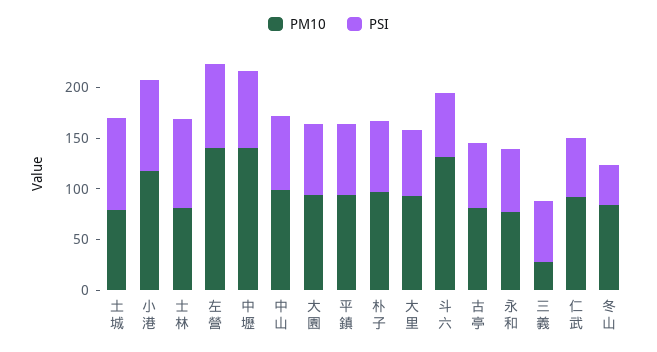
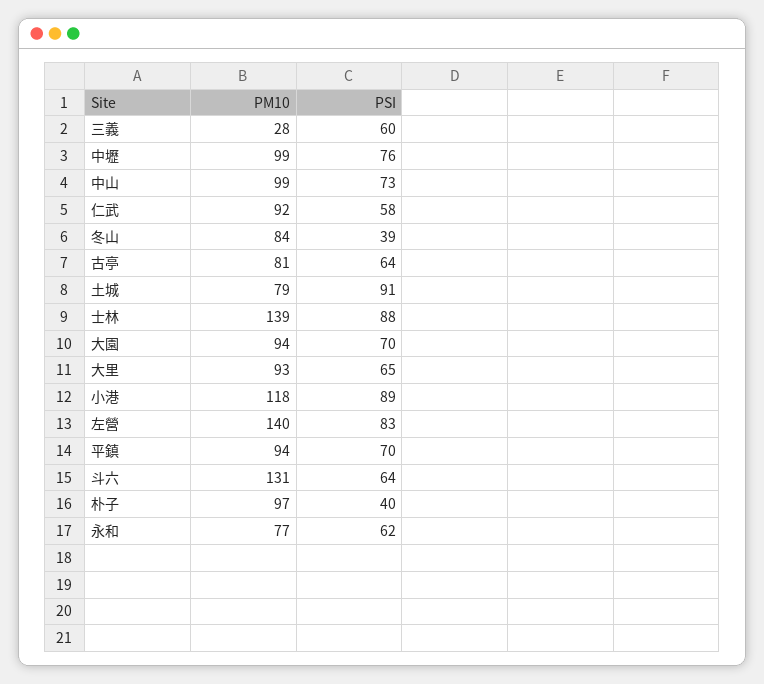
  {
    "PM10": {
      "土城": 79,
      "小港": 118,
-     "士林": 80,
+     "士林": 139,
      "左營": 140,
-     "中壢": 140,
+     "中壢": 99,
      "中山": 99,
      "大園": 94,
      "平鎮": 94,
      "朴子": 97,
      "大里": 93,
      "斗六": 131,
      "古亭": 81,
      "永和": 77,
      "三義": 28,
      "仁武": 92,
      "冬山": 84
    },
    "PSI": {
      "土城": 91,
      "小港": 89,
      "士林": 88,
      "左營": 83,
      "中壢": 76,
      "中山": 73,
      "大園": 70,
      "平鎮": 70,
-     "朴子": 70,
+     "朴子": 40,
      "大里": 65,
      "斗六": 64,
      "古亭": 64,
      "永和": 62,
      "三義": 60,
      "仁武": 58,
      "冬山": 39
    }
  }

